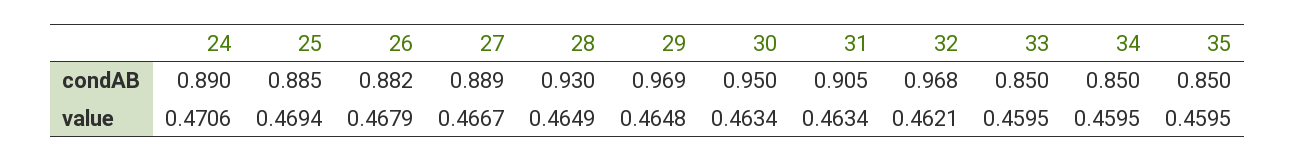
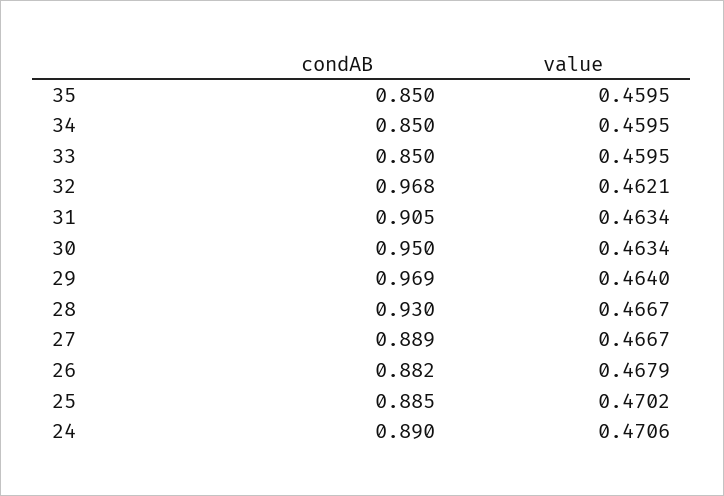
  {
    "24": {
      "condAB": 0.89,
      "value": 0.4706
    },
    "25": {
      "condAB": 0.885,
-     "value": 0.4694
+     "value": 0.4702
    },
    "26": {
      "condAB": 0.882,
      "value": 0.4679
    },
    "27": {
      "condAB": 0.889,
      "value": 0.4667
    },
    "28": {
      "condAB": 0.93,
-     "value": 0.4649
+     "value": 0.4667
    },
    "29": {
      "condAB": 0.969,
-     "value": 0.4648
+     "value": 0.464
    },
    "30": {
      "condAB": 0.95,
      "value": 0.4634
    },
    "31": {
      "condAB": 0.905,
      "value": 0.4634
    },
    "32": {
      "condAB": 0.968,
      "value": 0.4621
    },
    "33": {
      "condAB": 0.85,
      "value": 0.4595
    },
    "34": {
      "condAB": 0.85,
      "value": 0.4595
    },
    "35": {
      "condAB": 0.85,
      "value": 0.4595
    }
  }

